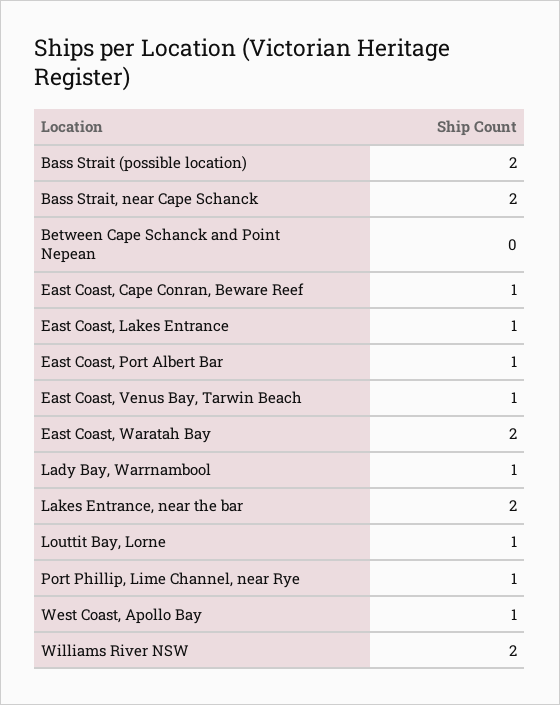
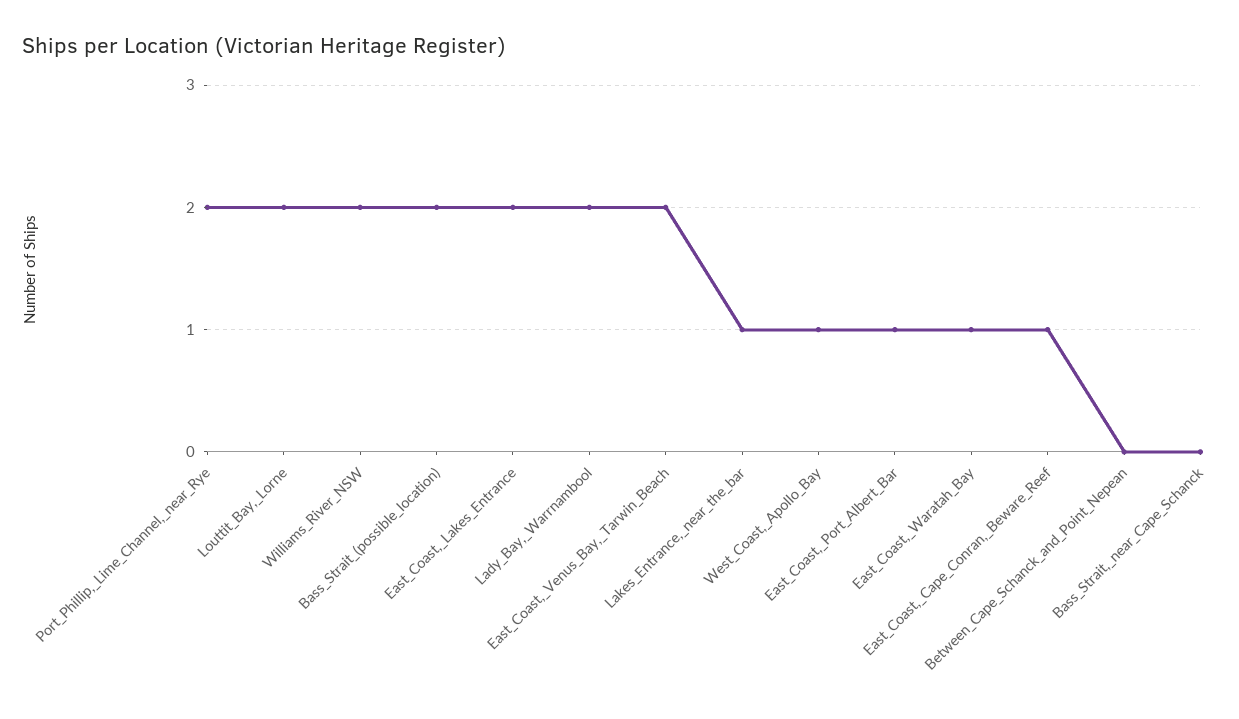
  {
    "Bass Strait (possible location)": 2,
-   "Bass Strait, near Cape Schanck": 2,
+   "Bass Strait, near Cape Schanck": 0,
    "Between Cape Schanck and Point Nepean": 0,
    "East Coast, Cape Conran, Beware Reef": 1,
-   "East Coast, Lakes Entrance": 1,
+   "East Coast, Lakes Entrance": 2,
    "East Coast, Port Albert Bar": 1,
-   "East Coast, Venus Bay, Tarwin Beach": 1,
+   "East Coast, Venus Bay, Tarwin Beach": 2,
-   "East Coast, Waratah Bay": 2,
+   "East Coast, Waratah Bay": 1,
-   "Lady Bay, Warrnambool": 1,
+   "Lady Bay, Warrnambool": 2,
-   "Lakes Entrance, near the bar": 2,
+   "Lakes Entrance, near the bar": 1,
-   "Louttit Bay, Lorne": 1,
+   "Louttit Bay, Lorne": 2,
-   "Port Phillip, Lime Channel, near Rye": 1,
+   "Port Phillip, Lime Channel, near Rye": 2,
    "West Coast, Apollo Bay": 1,
    "Williams River NSW": 2
  }

